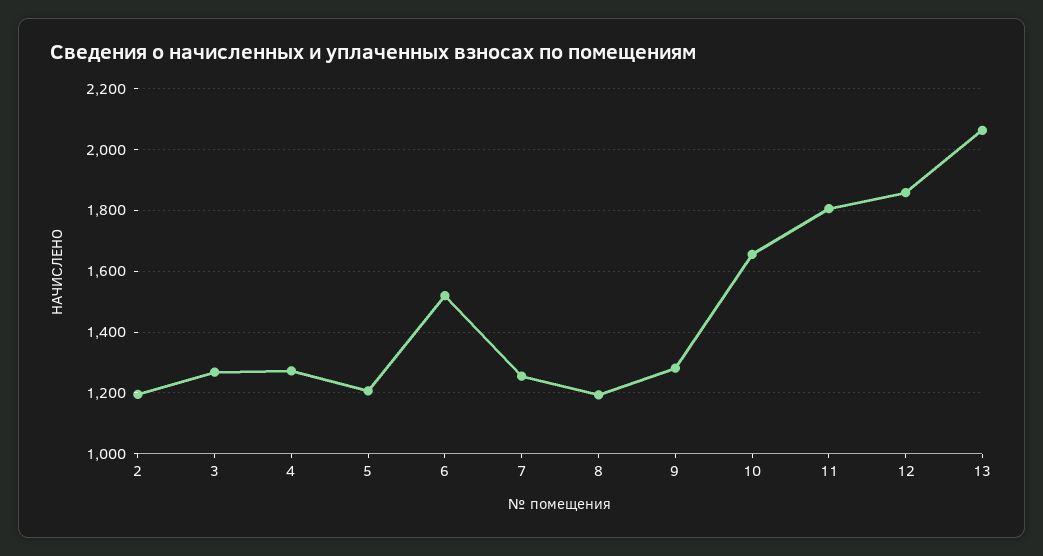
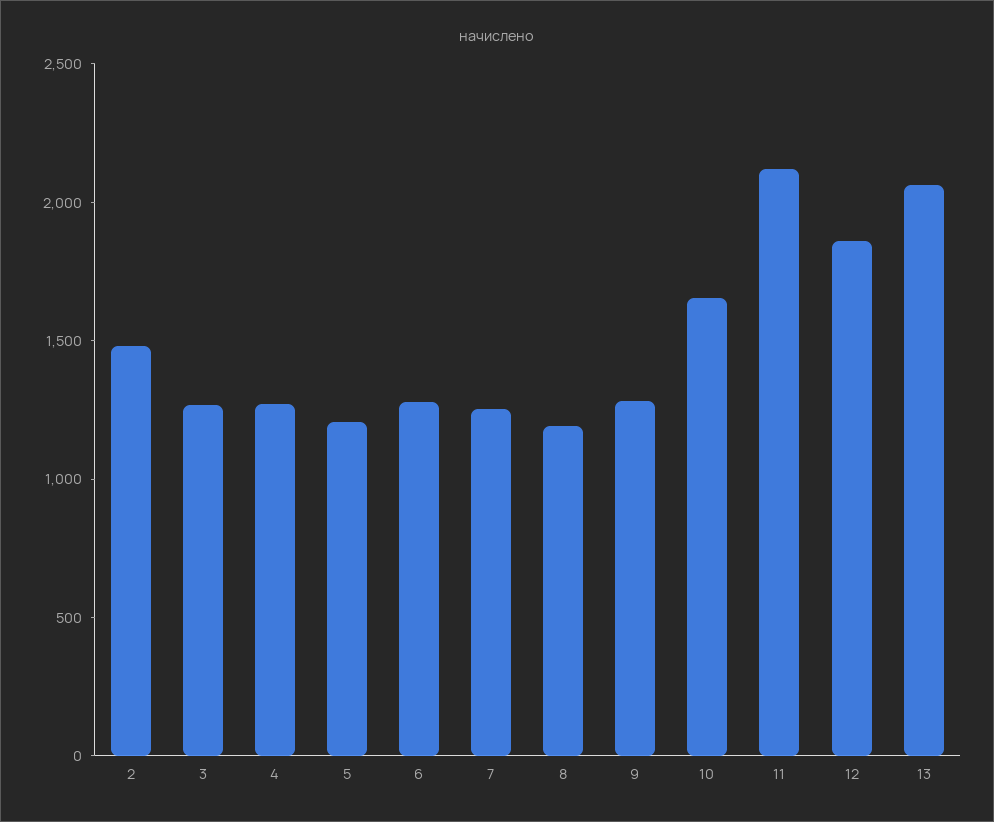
  {
-   "2": 1200,
+   "2": 1500,
    "3": 1260,
    "4": 1280,
    "5": 1200,
-   "6": 1520,
+   "6": 1300,
    "7": 1260,
    "8": 1200,
    "9": 1280,
    "10": 1660,
-   "11": 1800,
+   "11": 2100,
    "12": 1860,
    "13": 2060
  }

